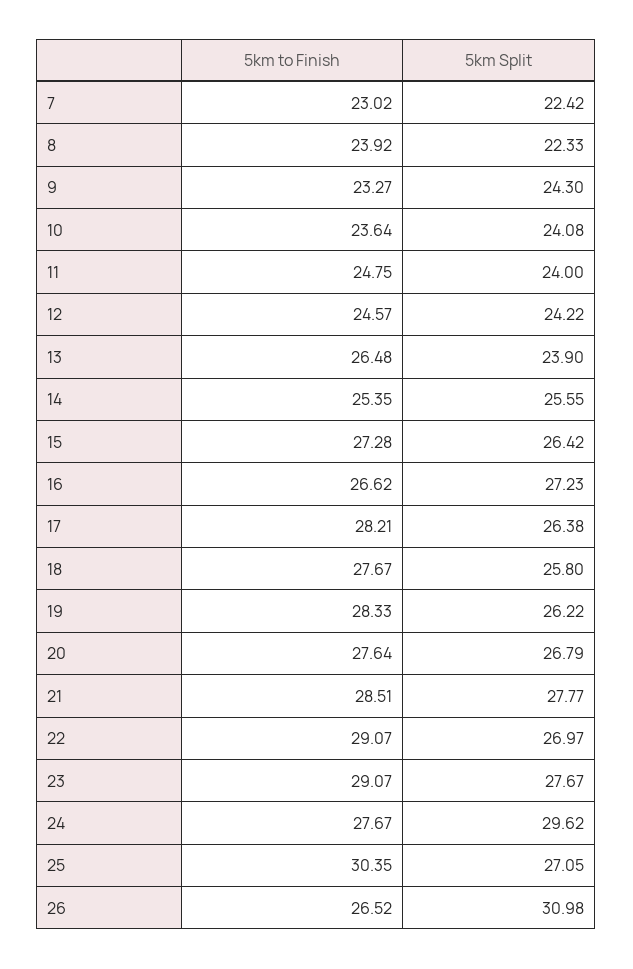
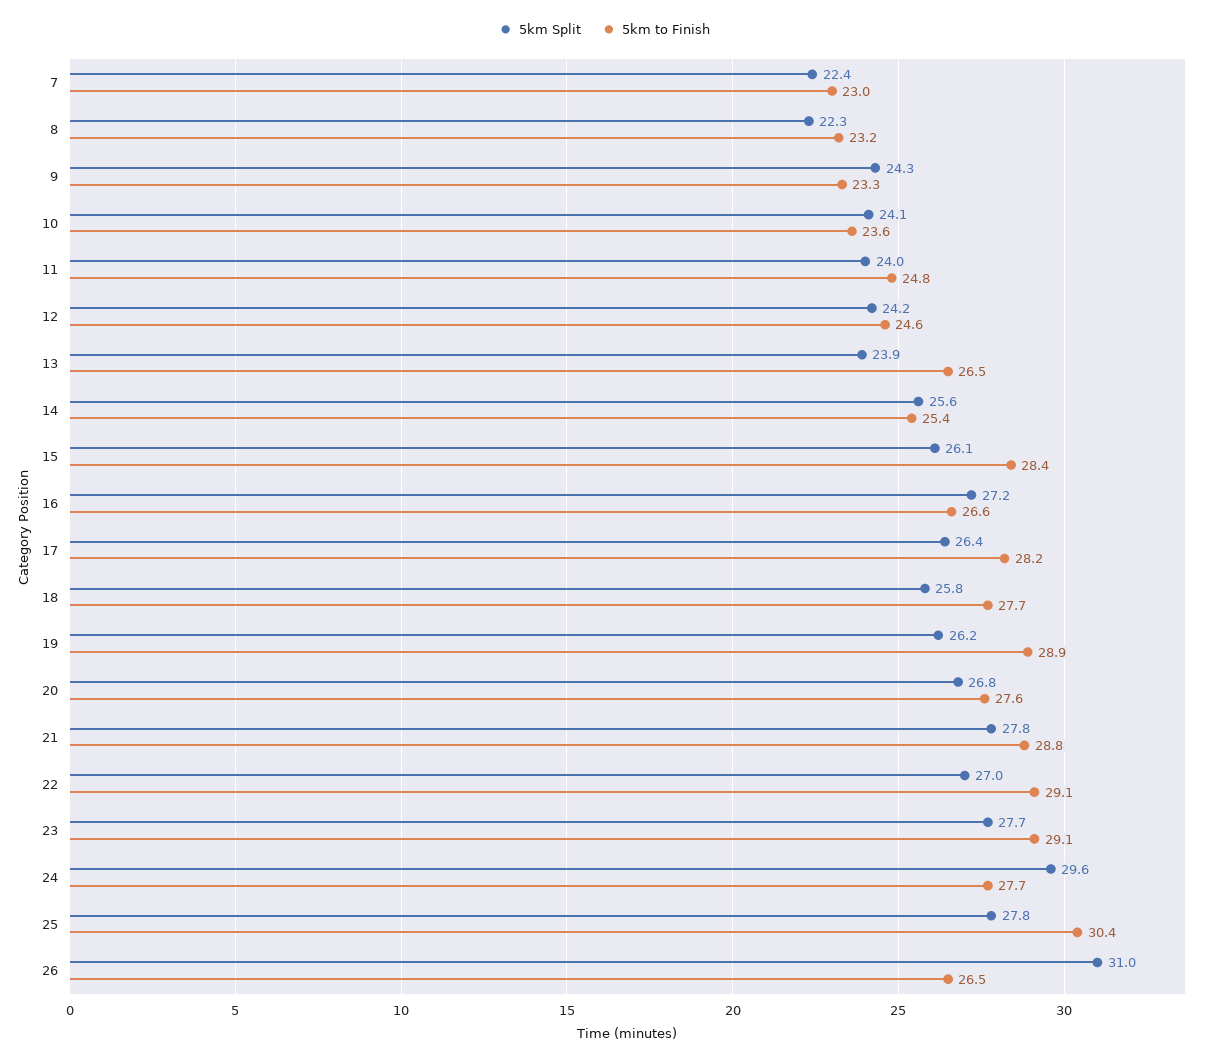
  {
    "5km to Finish": {
      "7": 23.02,
-     "8": 23.92,
+     "8": 23.2,
      "9": 23.27,
      "10": 23.64,
      "11": 24.75,
      "12": 24.57,
      "13": 26.48,
      "14": 25.35,
-     "15": 27.28,
+     "15": 28.4,
      "16": 26.62,
      "17": 28.21,
      "18": 27.67,
-     "19": 28.33,
+     "19": 28.9,
      "20": 27.64,
-     "21": 28.51,
+     "21": 28.8,
      "22": 29.07,
      "23": 29.07,
      "24": 27.67,
      "25": 30.35,
      "26": 26.52
    },
    "5km Split": {
      "7": 22.42,
      "8": 22.33,
      "9": 24.3,
      "10": 24.08,
      "11": 24,
      "12": 24.22,
      "13": 23.9,
      "14": 25.55,
-     "15": 26.42,
+     "15": 26.1,
      "16": 27.23,
      "17": 26.38,
      "18": 25.8,
      "19": 26.22,
      "20": 26.79,
      "21": 27.77,
      "22": 26.97,
      "23": 27.67,
      "24": 29.62,
-     "25": 27.05,
+     "25": 27.8,
      "26": 30.98
    }
  }

